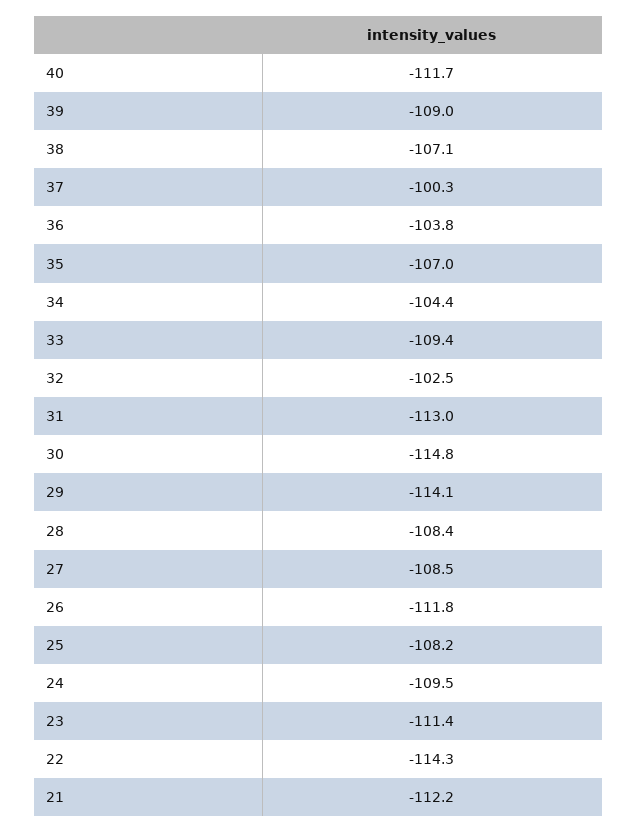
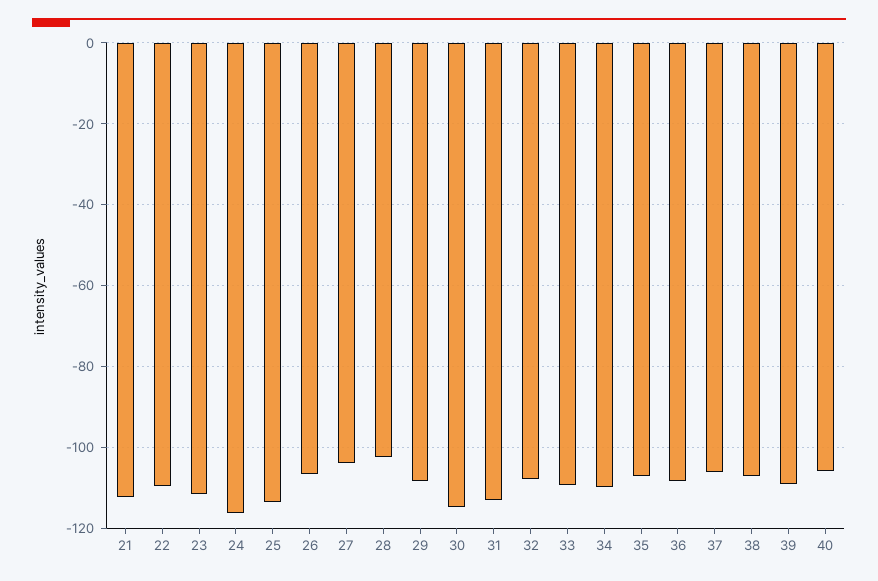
  {
-   "40": -111.7,
+   "40": -106,
    "39": -109,
    "38": -107.1,
-   "37": -100.3,
+   "37": -106,
-   "36": -103.8,
+   "36": -108,
    "35": -107,
-   "34": -104.4,
+   "34": -110,
    "33": -109.4,
-   "32": -102.5,
+   "32": -108,
    "31": -113,
    "30": -114.8,
-   "29": -114.1,
+   "29": -108,
-   "28": -108.4,
+   "28": -102,
-   "27": -108.5,
+   "27": -104,
-   "26": -111.8,
+   "26": -106,
-   "25": -108.2,
+   "25": -114,
-   "24": -109.5,
+   "24": -116,
    "23": -111.4,
-   "22": -114.3,
+   "22": -110,
    "21": -112.2
  }

